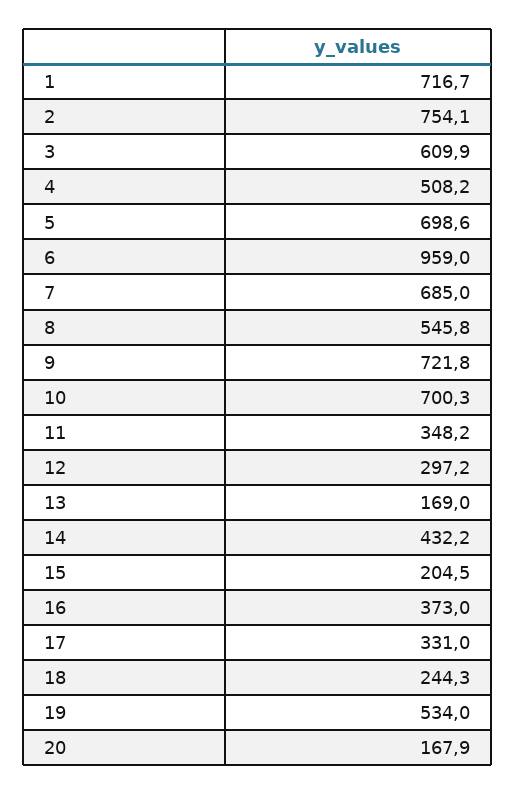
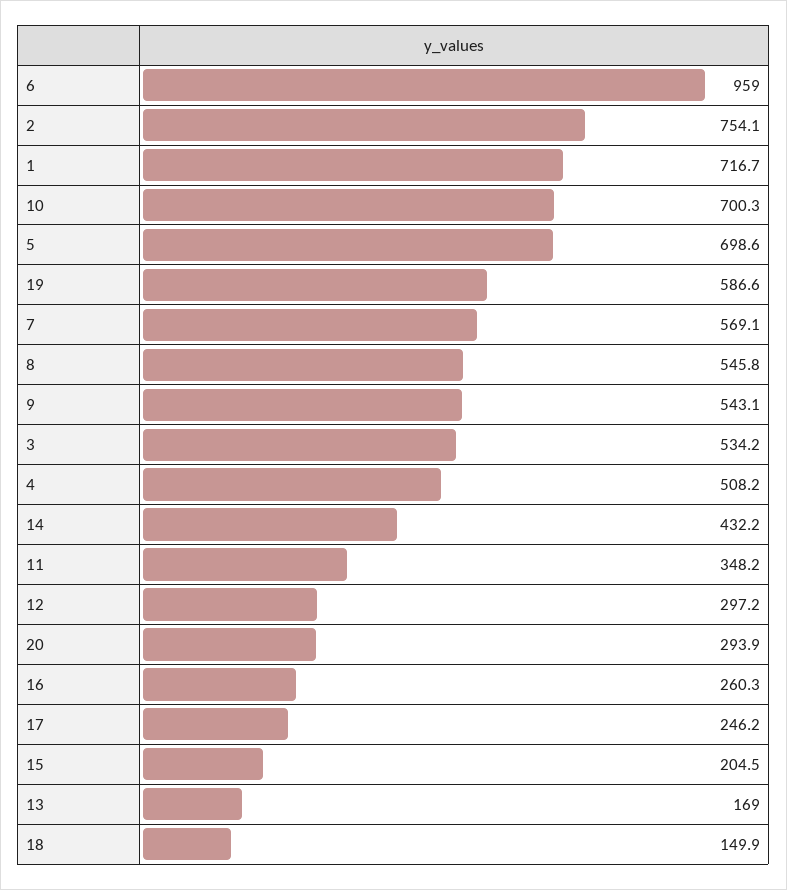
  {
    "1": 716.7,
    "2": 754.1,
-   "3": 609.9,
+   "3": 534.2,
    "4": 508.2,
    "5": 698.6,
    "6": 959,
-   "7": 685,
+   "7": 569.1,
    "8": 545.8,
-   "9": 721.8,
+   "9": 543.1,
    "10": 700.3,
    "11": 348.2,
    "12": 297.2,
    "13": 169,
    "14": 432.2,
    "15": 204.5,
-   "16": 373,
+   "16": 260.3,
-   "17": 331,
+   "17": 246.2,
-   "18": 244.3,
+   "18": 149.9,
-   "19": 534,
+   "19": 586.6,
-   "20": 167.9
+   "20": 293.9
  }

